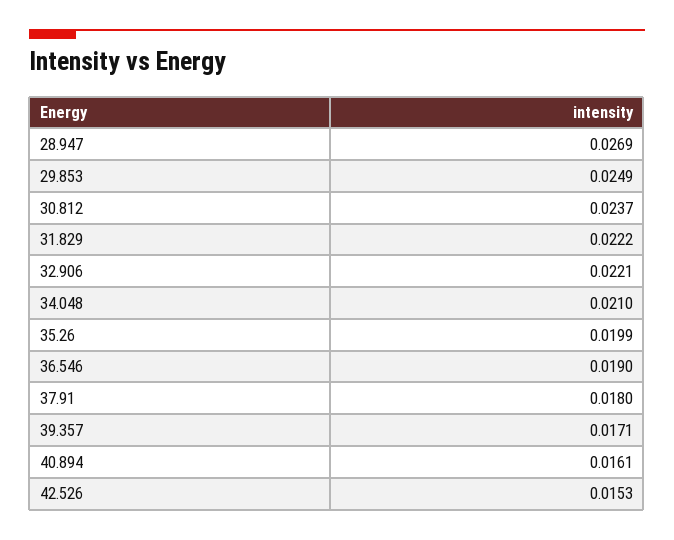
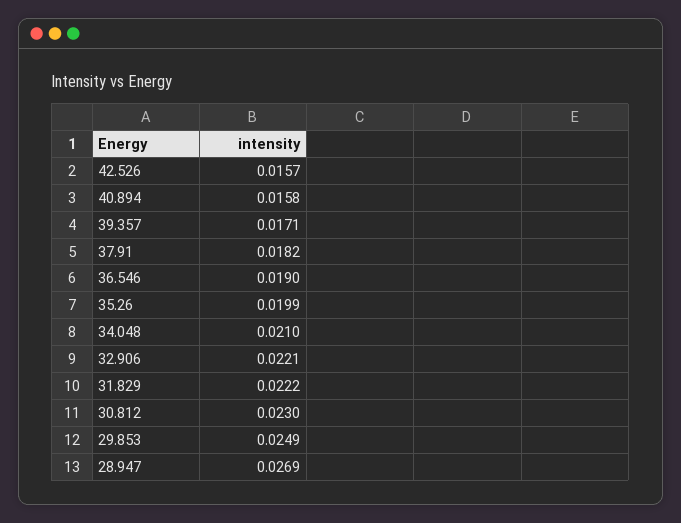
  {
    "28.947": 0.0269,
    "29.853": 0.0249,
-   "30.812": 0.0237,
+   "30.812": 0.023,
    "31.829": 0.0222,
    "32.906": 0.0221,
    "34.048": 0.021,
    "35.26": 0.0199,
    "36.546": 0.019,
-   "37.91": 0.018,
+   "37.91": 0.0182,
    "39.357": 0.0171,
-   "40.894": 0.0161,
+   "40.894": 0.0158,
-   "42.526": 0.0153
+   "42.526": 0.0157
  }

